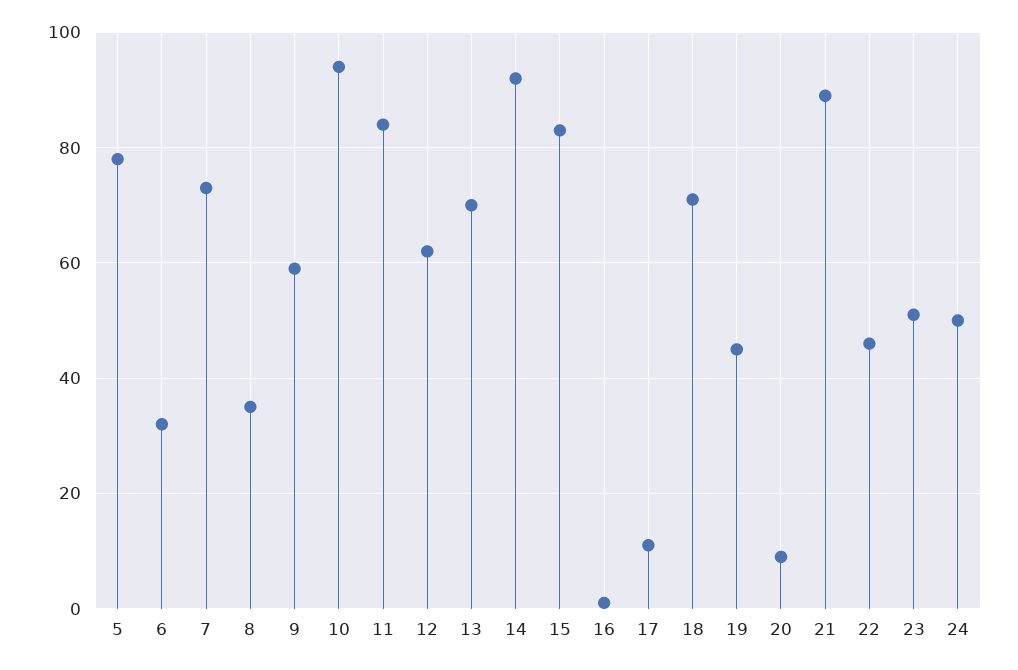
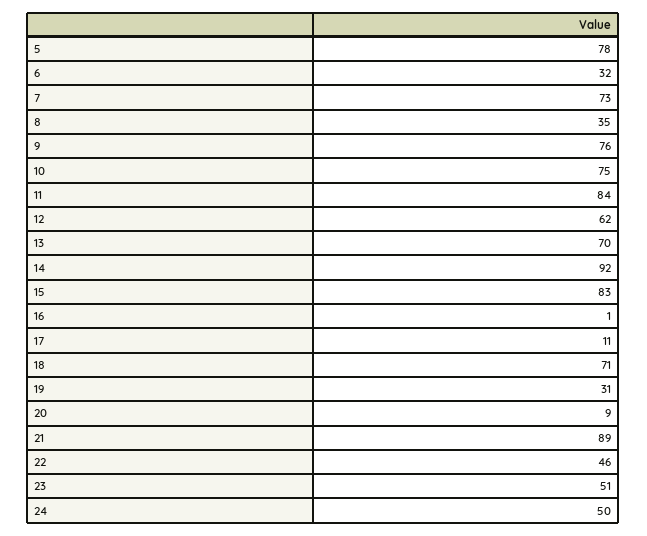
  {
    "5": 78,
    "6": 32,
    "7": 73,
    "8": 35,
-   "9": 60,
+   "9": 76,
-   "10": 95,
+   "10": 75,
    "11": 84,
    "12": 62,
    "13": 70,
    "14": 92,
    "15": 83,
    "16": 1,
    "17": 11,
    "18": 71,
-   "19": 45,
+   "19": 31,
    "20": 9,
    "21": 89,
    "22": 46,
    "23": 51,
    "24": 50
  }

